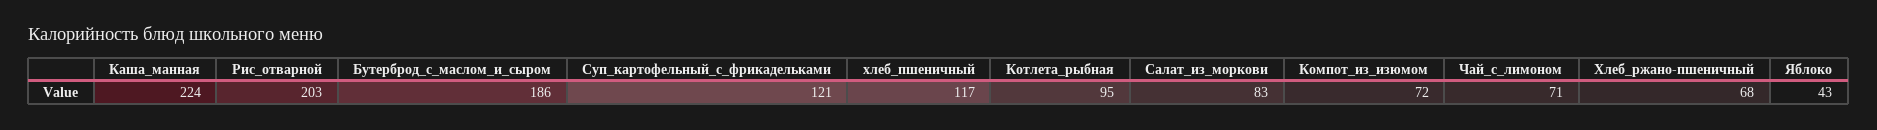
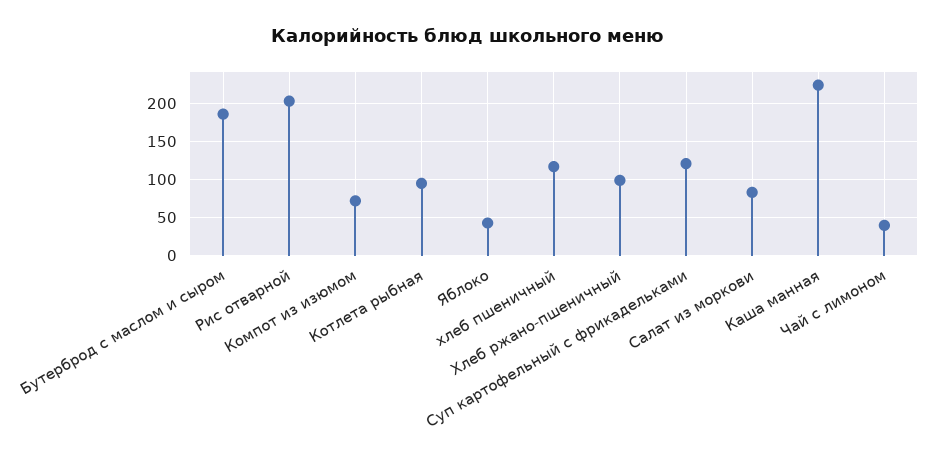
  {
    "Каша_манная": 224,
    "Рис_отварной": 203,
    "Бутерброд_с_маслом_и_сыром": 186,
    "Суп_картофельный_с_фрикадельками": 121,
    "хлеб_пшеничный": 117,
    "Котлета_рыбная": 95,
    "Салат_из_моркови": 83,
    "Компот_из_изюмом": 72,
-   "Чай_с_лимоном": 71,
+   "Чай_с_лимоном": 40,
-   "Хлеб_ржано-пшеничный": 68,
+   "Хлеб_ржано-пшеничный": 100,
    "Яблоко": 43
  }

